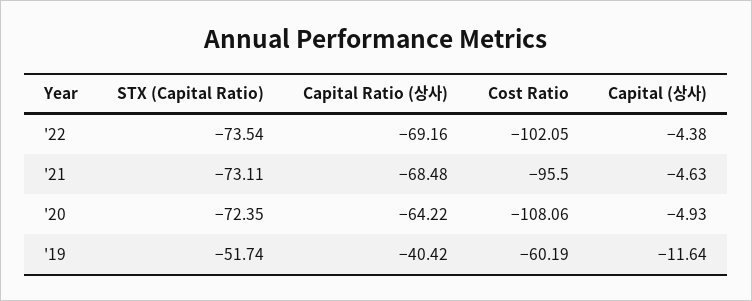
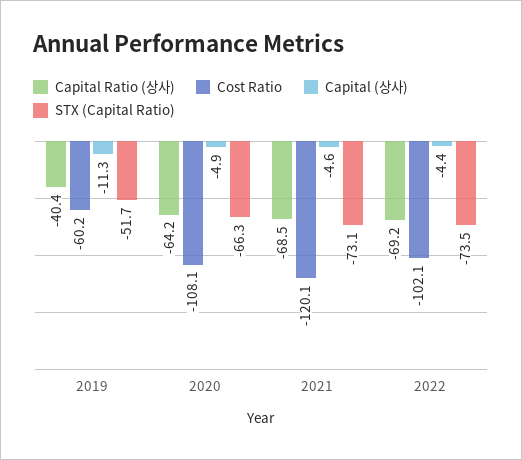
  {
    "STX (Capital Ratio)": {
      "'22": -73.54,
      "'21": -73.11,
-     "'20": -72.35,
+     "'20": -66.3,
      "'19": -51.74
    },
    "Capital Ratio (상사)": {
      "'22": -69.16,
      "'21": -68.48,
      "'20": -64.22,
      "'19": -40.42
    },
    "Cost Ratio": {
      "'22": -102.05,
-     "'21": -95.5,
+     "'21": -120.1,
      "'20": -108.06,
      "'19": -60.19
    },
    "Capital (상사)": {
      "'22": -4.38,
      "'21": -4.63,
      "'20": -4.93,
-     "'19": -11.64
+     "'19": -11.3
    }
  }

